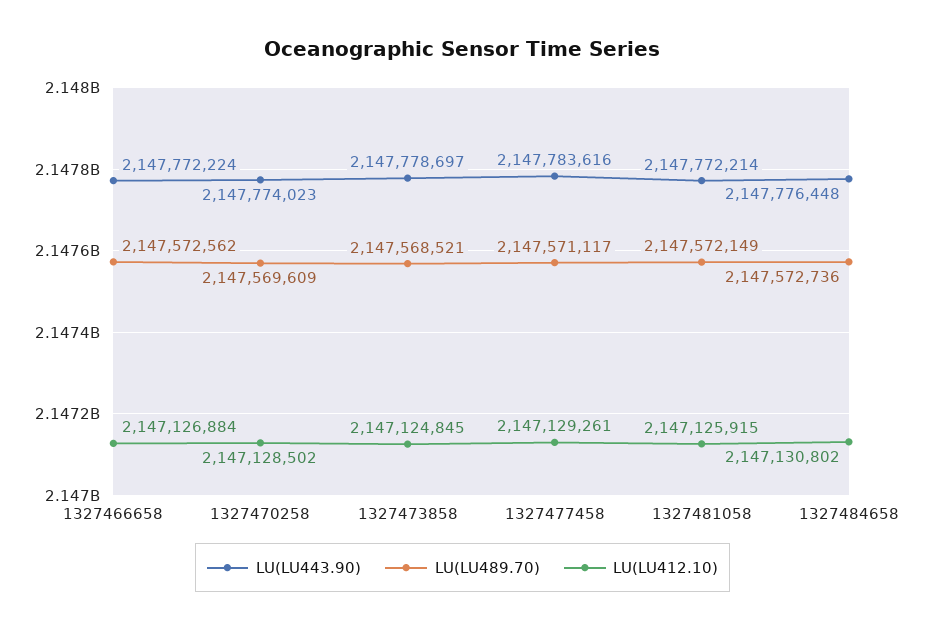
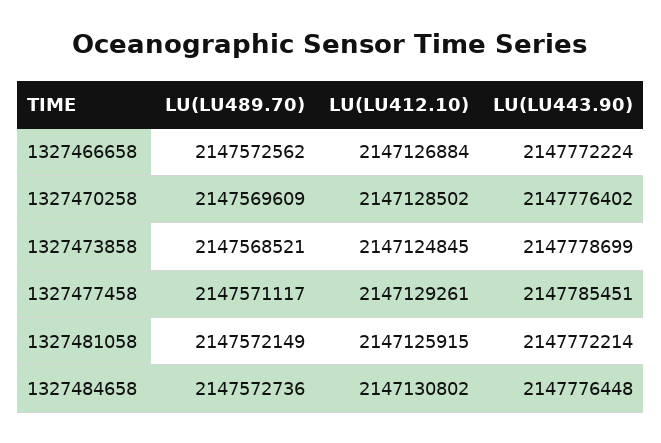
  {
    "LU(LU443.90)": {
      "1327466658": 2147772224,
-     "1327470258": 2147774023,
+     "1327470258": 2147776402,
-     "1327473858": 2147778697,
+     "1327473858": 2147778699,
-     "1327477458": 2147783616,
+     "1327477458": 2147785451,
      "1327481058": 2147772214,
      "1327484658": 2147776448
    },
    "LU(LU489.70)": {
      "1327466658": 2147572562,
      "1327470258": 2147569609,
      "1327473858": 2147568521,
      "1327477458": 2147571117,
      "1327481058": 2147572149,
      "1327484658": 2147572736
    },
    "LU(LU412.10)": {
      "1327466658": 2147126884,
      "1327470258": 2147128502,
      "1327473858": 2147124845,
      "1327477458": 2147129261,
      "1327481058": 2147125915,
      "1327484658": 2147130802
    }
  }

